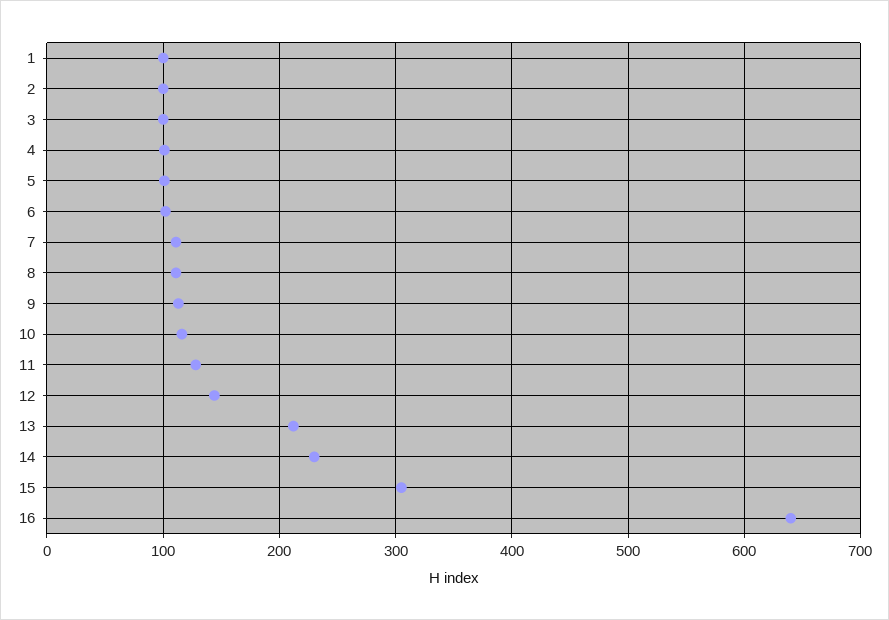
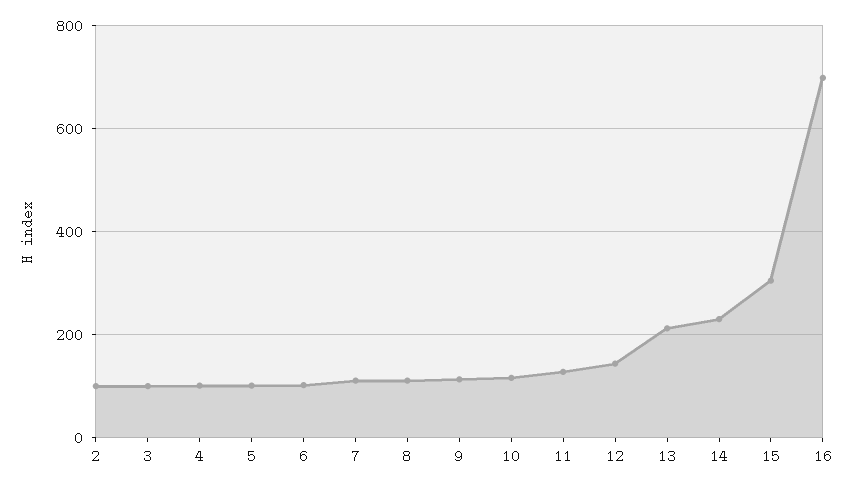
  {
-   "1": 100,
    "2": 100,
    "3": 100,
    "4": 100,
    "5": 100,
    "6": 100,
    "7": 110,
    "8": 110,
    "9": 110,
    "10": 120,
    "11": 130,
    "12": 140,
    "13": 210,
    "14": 230,
    "15": 310,
-   "16": 640
+   "16": 700
  }

